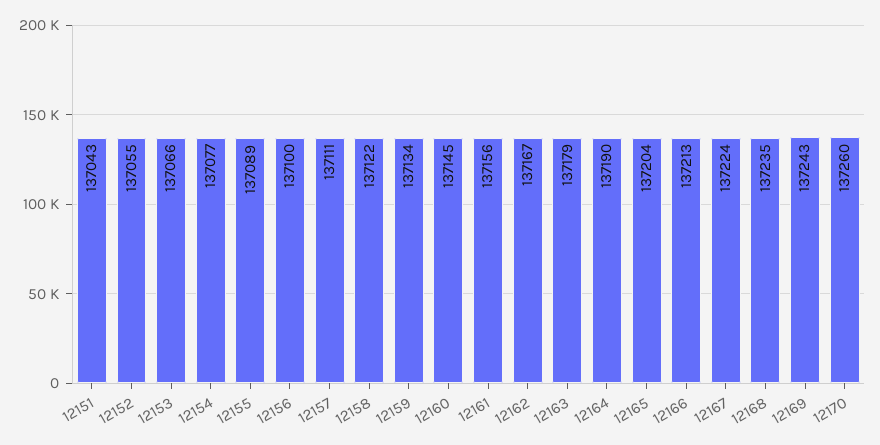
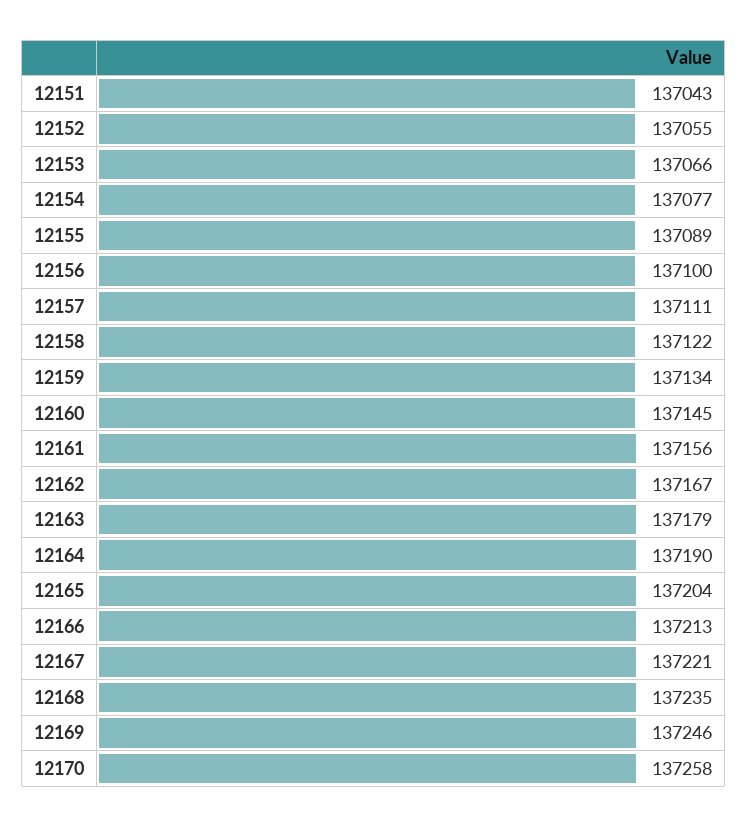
  {
    "12151": 137043,
    "12152": 137055,
    "12153": 137066,
    "12154": 137077,
    "12155": 137089,
    "12156": 137100,
    "12157": 137111,
    "12158": 137122,
    "12159": 137134,
    "12160": 137145,
    "12161": 137156,
    "12162": 137167,
    "12163": 137179,
    "12164": 137190,
    "12165": 137204,
    "12166": 137213,
-   "12167": 137224,
+   "12167": 137221,
    "12168": 137235,
-   "12169": 137243,
+   "12169": 137246,
-   "12170": 137260
+   "12170": 137258
  }

